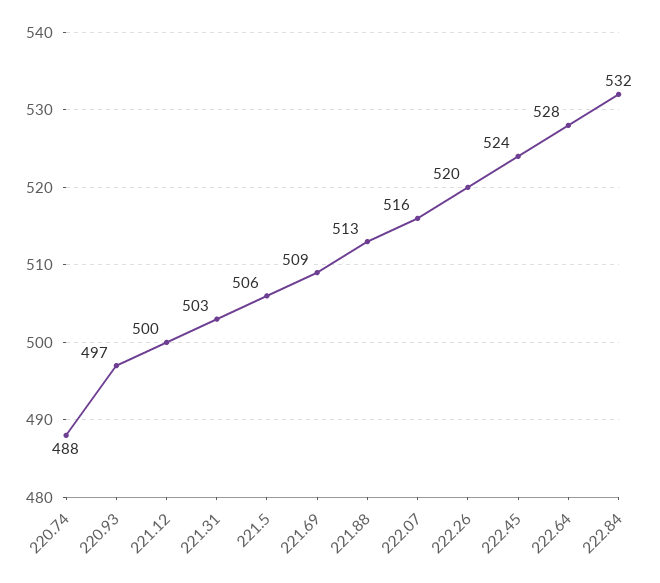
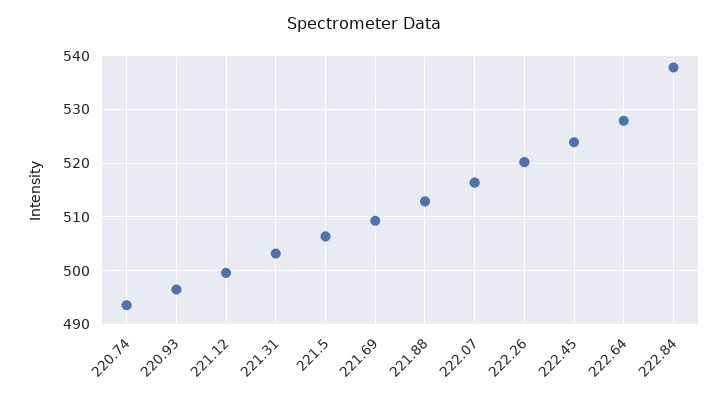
  {
-   "220.74": 488,
+   "220.74": 494,
    "220.93": 497,
    "221.12": 500,
    "221.31": 503,
    "221.5": 506,
    "221.69": 509,
    "221.88": 513,
    "222.07": 516,
    "222.26": 520,
    "222.45": 524,
    "222.64": 528,
-   "222.84": 532
+   "222.84": 538
  }

